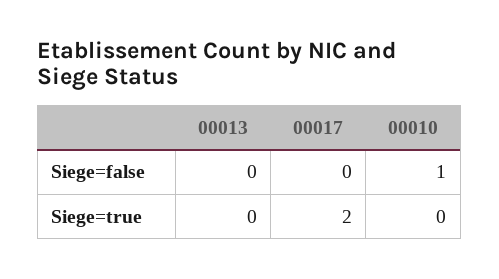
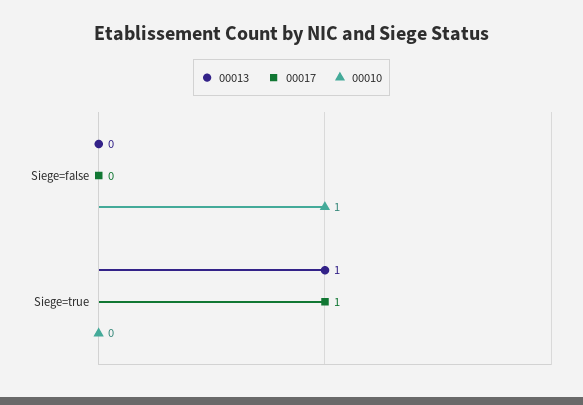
  {
    "00013": {
      "Siege=false": 0,
-     "Siege=true": 0
+     "Siege=true": 1
    },
    "00017": {
      "Siege=false": 0,
-     "Siege=true": 2
+     "Siege=true": 1
    },
    "00010": {
      "Siege=false": 1,
      "Siege=true": 0
    }
  }

